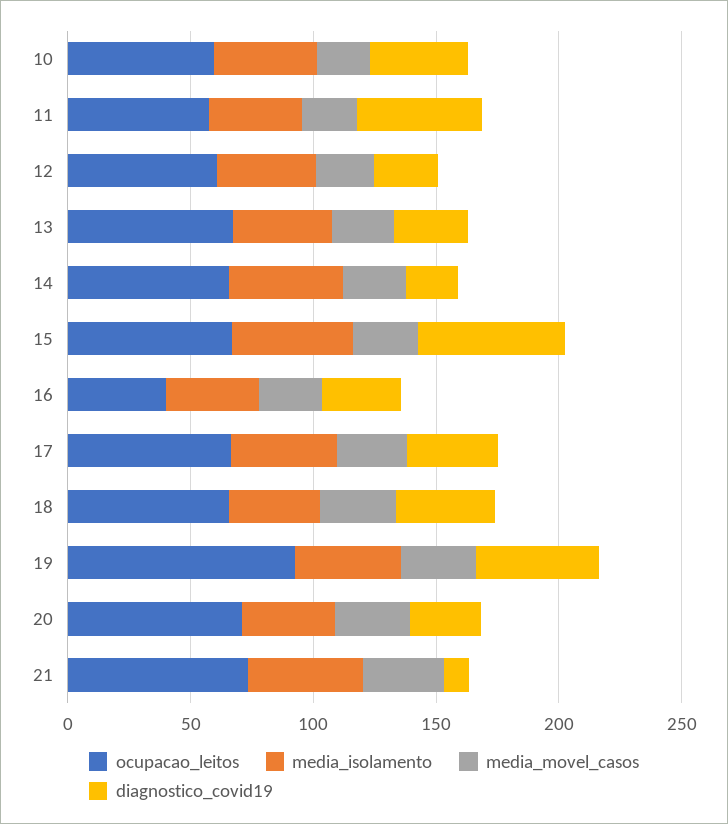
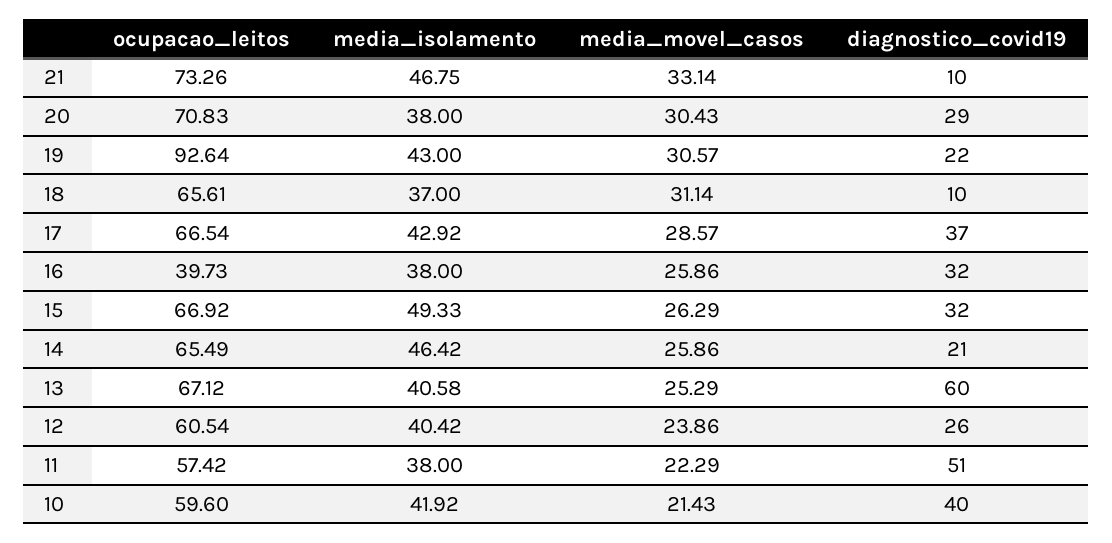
  {
    "ocupacao_leitos": {
      "10": 59.6,
      "11": 57.42,
      "12": 60.54,
      "13": 67.12,
      "14": 65.49,
      "15": 66.92,
      "16": 39.73,
      "17": 66.54,
      "18": 65.61,
      "19": 92.64,
      "20": 70.83,
      "21": 73.26
    },
    "media_isolamento": {
      "10": 41.92,
      "11": 38,
      "12": 40.42,
      "13": 40.58,
      "14": 46.42,
      "15": 49.33,
      "16": 38,
      "17": 42.92,
      "18": 37,
      "19": 43,
      "20": 38,
      "21": 46.75
    },
    "media_movel_casos": {
      "10": 21.43,
      "11": 22.29,
      "12": 23.86,
      "13": 25.29,
      "14": 25.86,
      "15": 26.29,
      "16": 25.86,
      "17": 28.57,
      "18": 31.14,
      "19": 30.57,
      "20": 30.43,
      "21": 33.14
    },
    "diagnostico_covid19": {
      "10": 40,
      "11": 51,
      "12": 26,
-     "13": 30,
+     "13": 60,
      "14": 21,
-     "15": 60,
+     "15": 32,
      "16": 32,
      "17": 37,
-     "18": 40,
+     "18": 10,
-     "19": 50,
+     "19": 22,
      "20": 29,
      "21": 10
    }
  }

